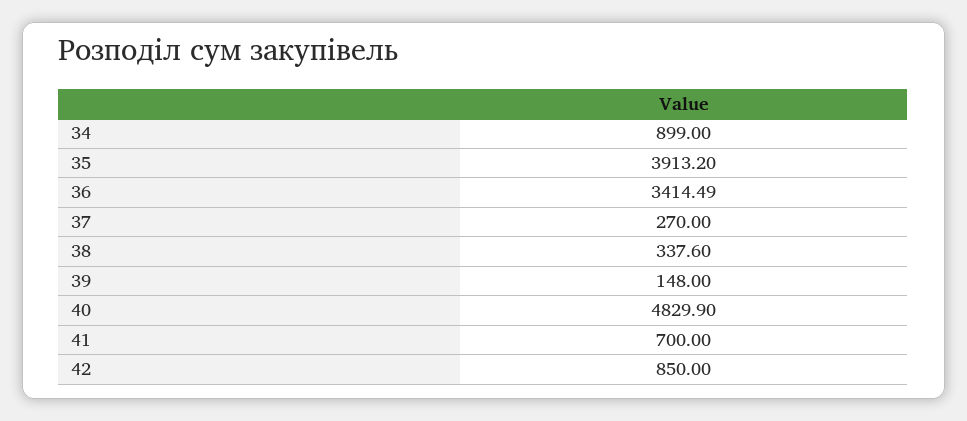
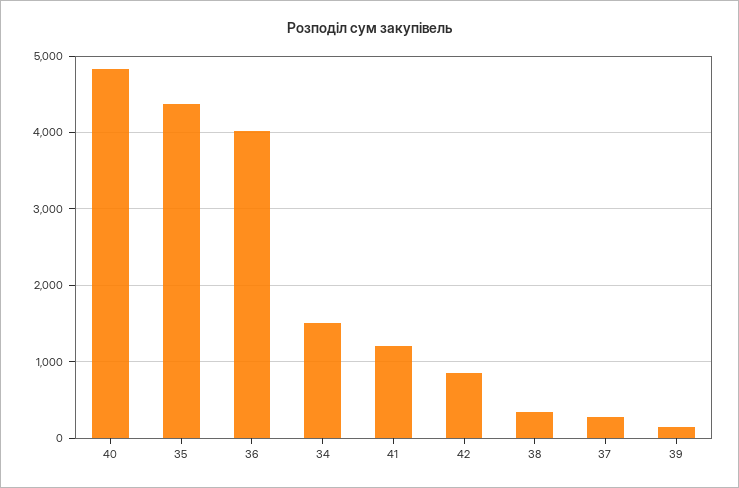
  {
-   "34": 899,
+   "34": 1500,
-   "35": 3913.2,
+   "35": 4400,
-   "36": 3414.49,
+   "36": 4000,
    "37": 270,
    "38": 337.6,
    "39": 148,
    "40": 4829.9,
-   "41": 700,
+   "41": 1200,
    "42": 850
  }

